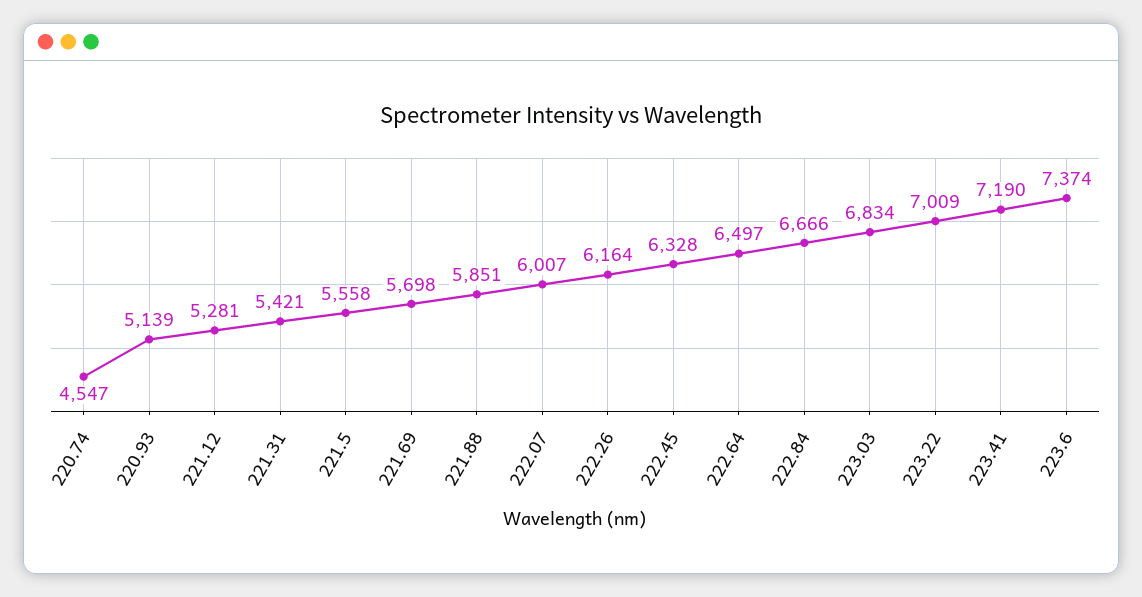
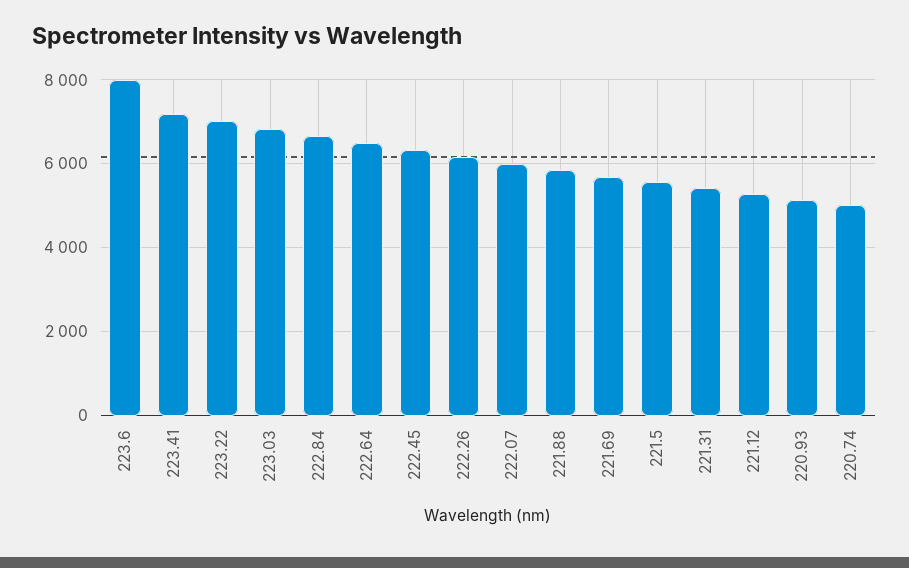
  {
-   "220.74": 4547,
+   "220.74": 5000,
    "220.93": 5139,
    "221.12": 5281,
    "221.31": 5421,
    "221.5": 5558,
    "221.69": 5698,
    "221.88": 5851,
    "222.07": 6007,
    "222.26": 6164,
    "222.45": 6328,
    "222.64": 6497,
    "222.84": 6666,
    "223.03": 6834,
    "223.22": 7009,
    "223.41": 7190,
-   "223.6": 7374
+   "223.6": 8000
  }

